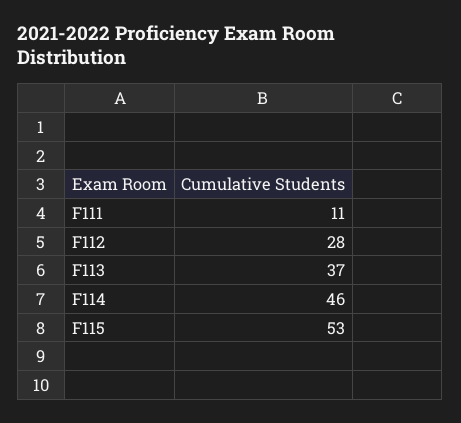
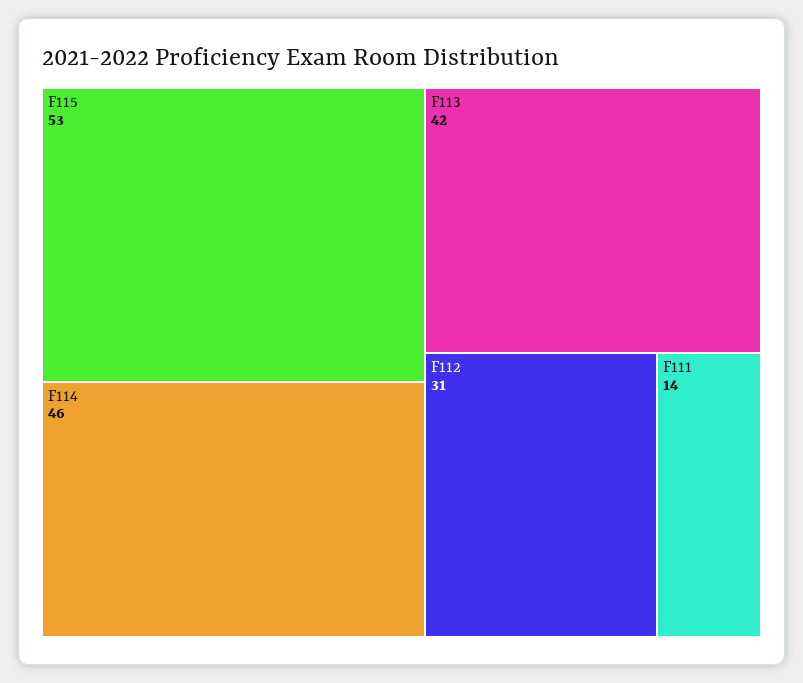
  {
-   "F111": 11,
+   "F111": 14,
-   "F112": 28,
+   "F112": 31,
-   "F113": 37,
+   "F113": 42,
    "F114": 46,
    "F115": 53
  }

